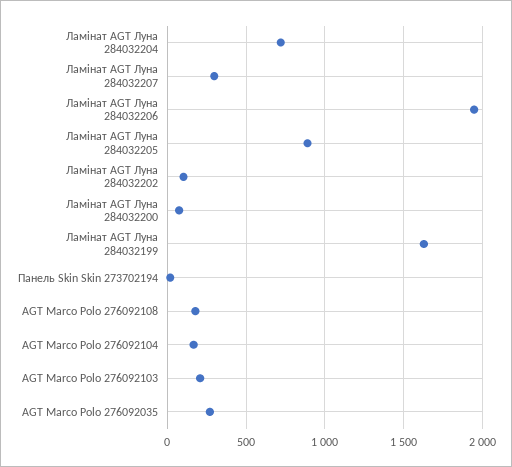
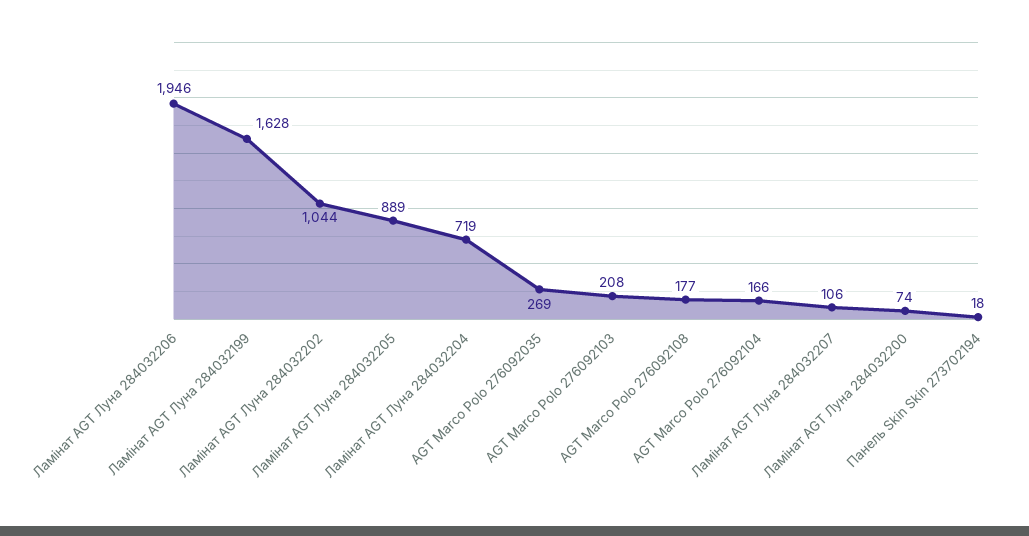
  {
    "Ламінат AGT Луна 284032204": 719,
-   "Ламінат AGT Луна 284032207": 300,
+   "Ламінат AGT Луна 284032207": 106,
    "Ламінат AGT Луна 284032206": 1946,
    "Ламінат AGT Луна 284032205": 889,
-   "Ламінат AGT Луна 284032202": 100,
+   "Ламінат AGT Луна 284032202": 1044,
    "Ламінат AGT Луна 284032200": 74,
    "Ламінат AGT Луна 284032199": 1628,
    "Панель Skin Skin 273702194": 18,
    "AGT Marco Polo 276092108": 177,
    "AGT Marco Polo 276092104": 166,
    "AGT Marco Polo 276092103": 208,
    "AGT Marco Polo 276092035": 269
  }

